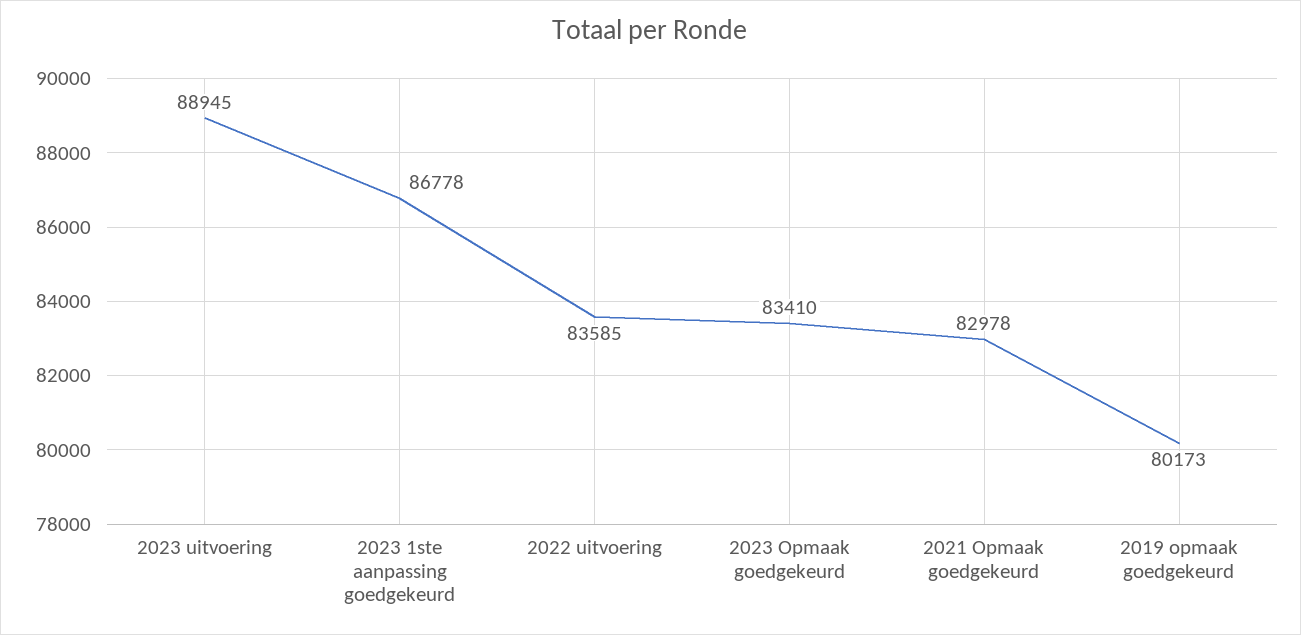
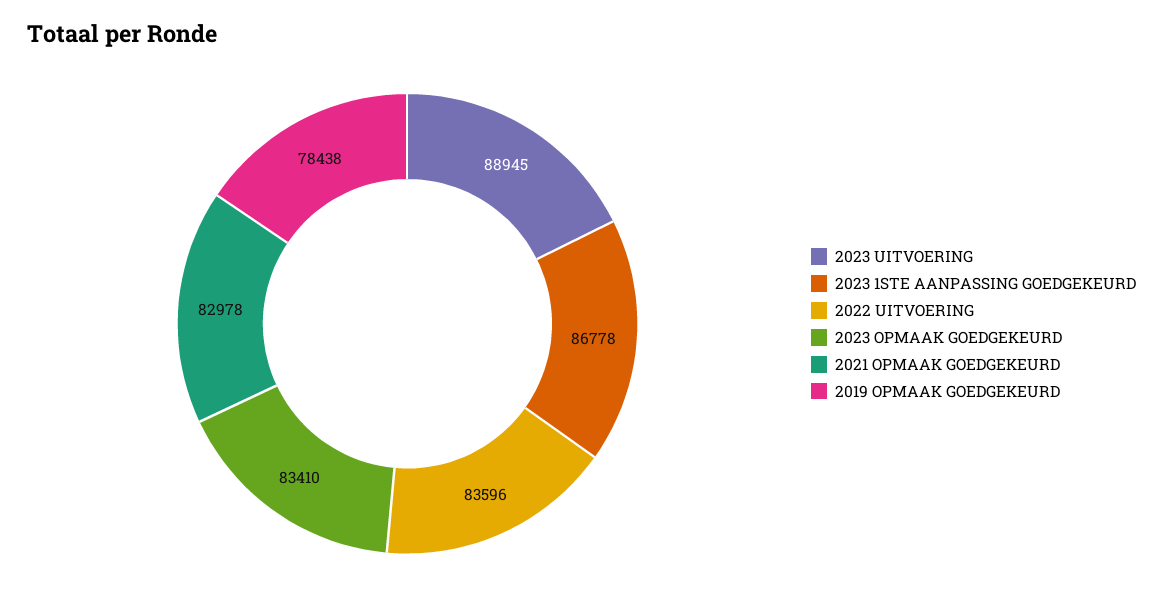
  {
    "2023 uitvoering": 88945,
    "2023 1ste aanpassing goedgekeurd": 86778,
-   "2022 uitvoering": 83585,
+   "2022 uitvoering": 83596,
    "2023 Opmaak goedgekeurd": 83410,
    "2021 Opmaak goedgekeurd": 82978,
-   "2019 opmaak goedgekeurd": 80173
+   "2019 opmaak goedgekeurd": 78438
  }

